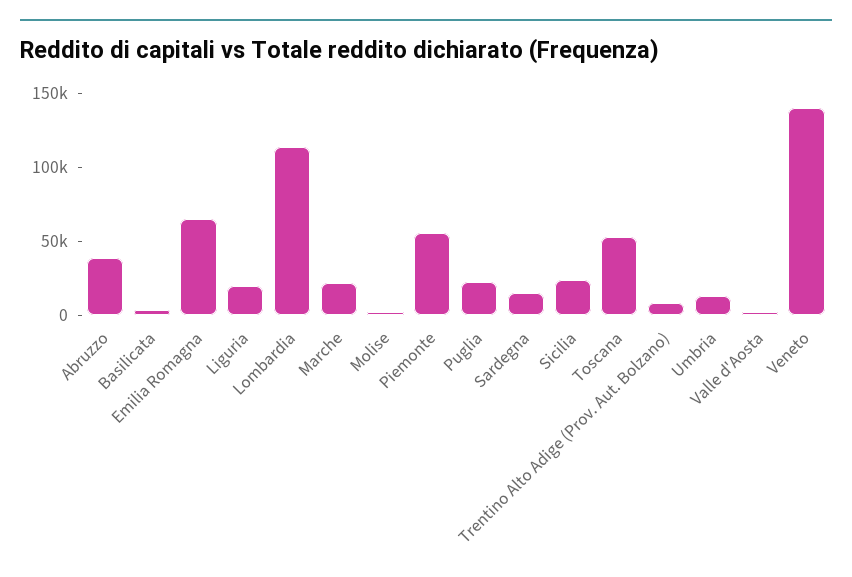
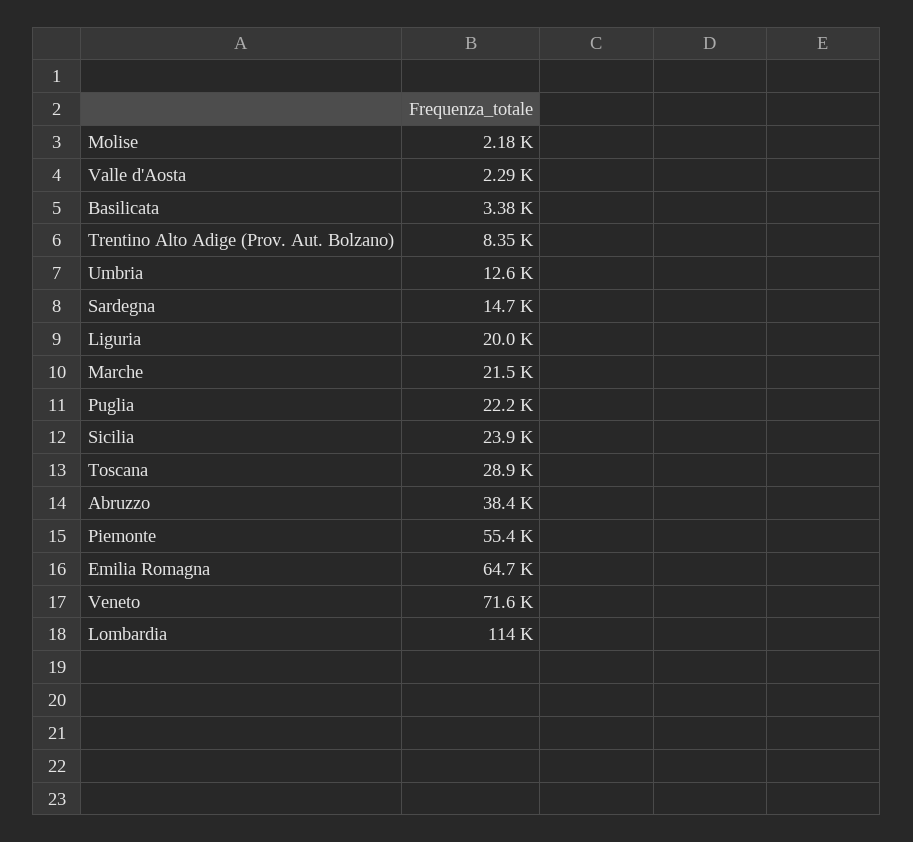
  {
    "Abruzzo": 38400,
    "Basilicata": 3380,
    "Emilia Romagna": 64700,
    "Liguria": 20000,
    "Lombardia": 114000,
    "Marche": 21500,
    "Molise": 2180,
    "Piemonte": 55400,
    "Puglia": 22200,
    "Sardegna": 14700,
    "Sicilia": 23900,
-   "Toscana": 50000,
+   "Toscana": 28900,
    "Trentino Alto Adige (Prov. Aut. Bolzano)": 8350,
    "Umbria": 12600,
    "Valle d'Aosta": 2290,
-   "Veneto": 140000
+   "Veneto": 71600
  }

